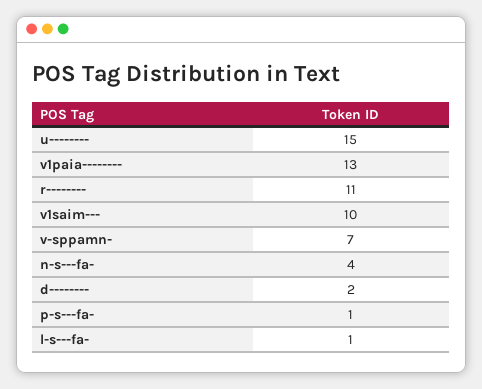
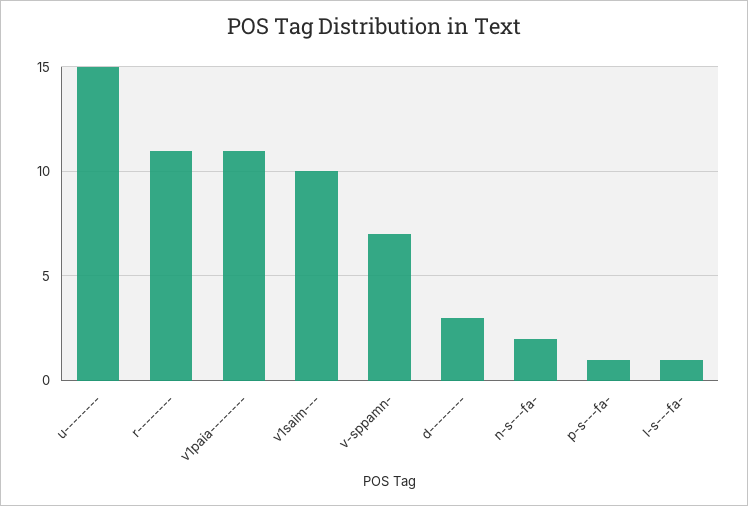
  {
    "u--------": 15,
-   "v1paia--------": 13,
+   "v1paia--------": 11,
    "r--------": 11,
    "v1saim---": 10,
    "v-sppamn-": 7,
-   "n-s---fa-": 4,
+   "n-s---fa-": 2,
-   "d--------": 2,
+   "d--------": 3,
    "p-s---fa-": 1,
    "l-s---fa-": 1
  }

